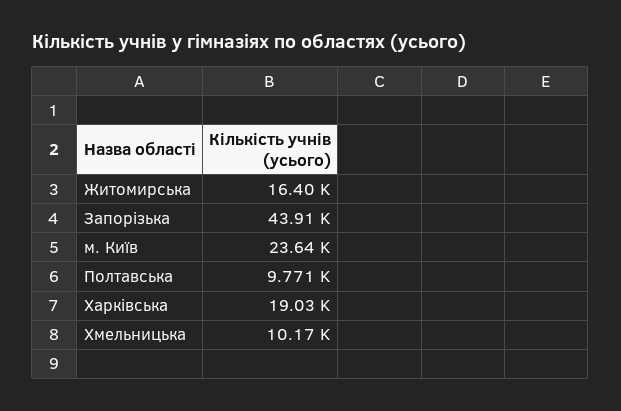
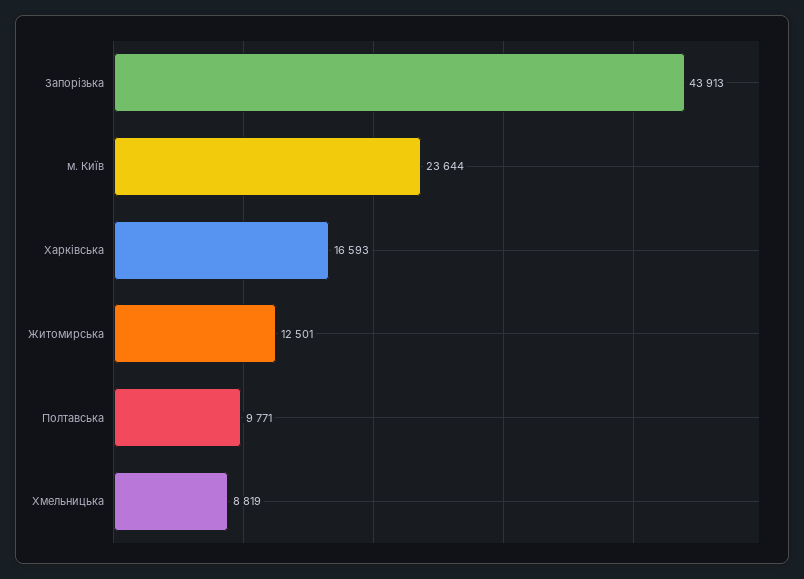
  {
-   "Житомирська": 16400,
+   "Житомирська": 12501,
    "Запорізька": 43913,
    "м. Київ": 23644,
    "Полтавська": 9771,
-   "Харківська": 19030,
+   "Харківська": 16593,
-   "Хмельницька": 10170
+   "Хмельницька": 8819
  }

